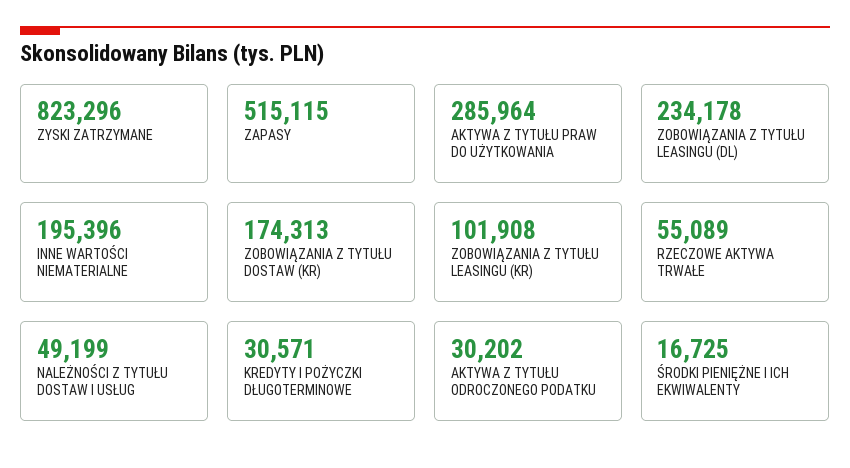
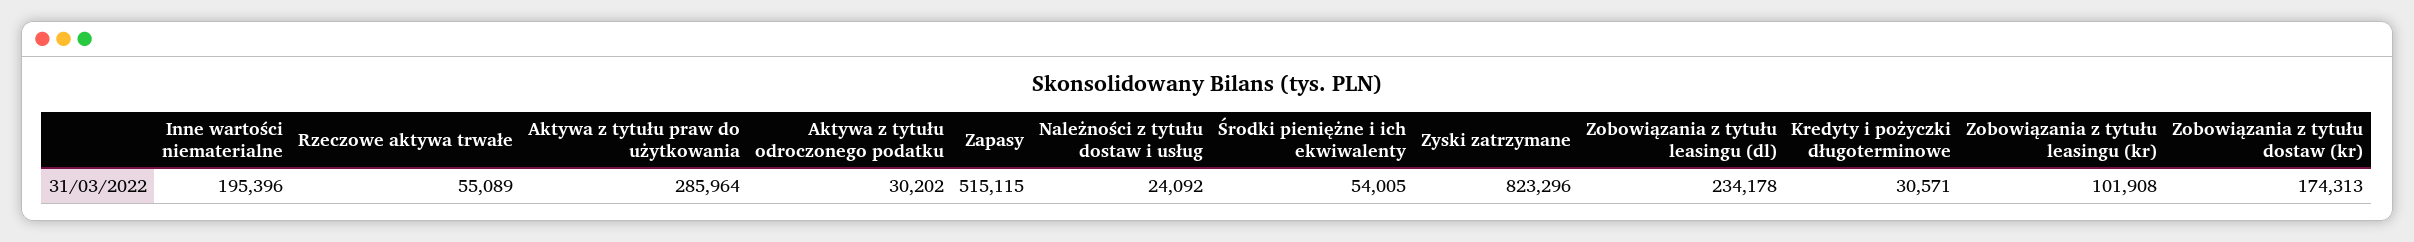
  {
    "ZYSKI ZATRZYMANE": 823296,
    "ZAPASY": 515115,
    "AKTYWA Z TYTUŁU PRAW DO UŻYTKOWANIA": 285964,
    "ZOBOWIĄZANIA Z TYTUŁU LEASINGU (DL)": 234178,
    "INNE WARTOŚCI NIEMATERIALNE": 195396,
    "ZOBOWIĄZANIA Z TYTUŁU DOSTAW (KR)": 174313,
    "ZOBOWIĄZANIA Z TYTUŁU LEASINGU (KR)": 101908,
    "RZECZOWE AKTYWA TRWAŁE": 55089,
-   "NALEŻNOŚCI Z TYTUŁU DOSTAW I USŁUG": 49199,
+   "NALEŻNOŚCI Z TYTUŁU DOSTAW I USŁUG": 24092,
    "KREDYTY I POŻYCZKI DŁUGOTERMINOWE": 30571,
    "AKTYWA Z TYTUŁU ODROCZONEGO PODATKU": 30202,
-   "ŚRODKI PIENIĘŻNE I ICH EKWIWALENTY": 16725
+   "ŚRODKI PIENIĘŻNE I ICH EKWIWALENTY": 54005
  }

